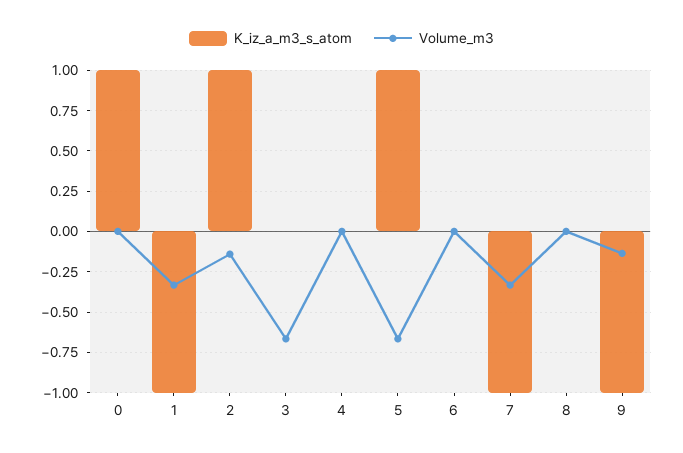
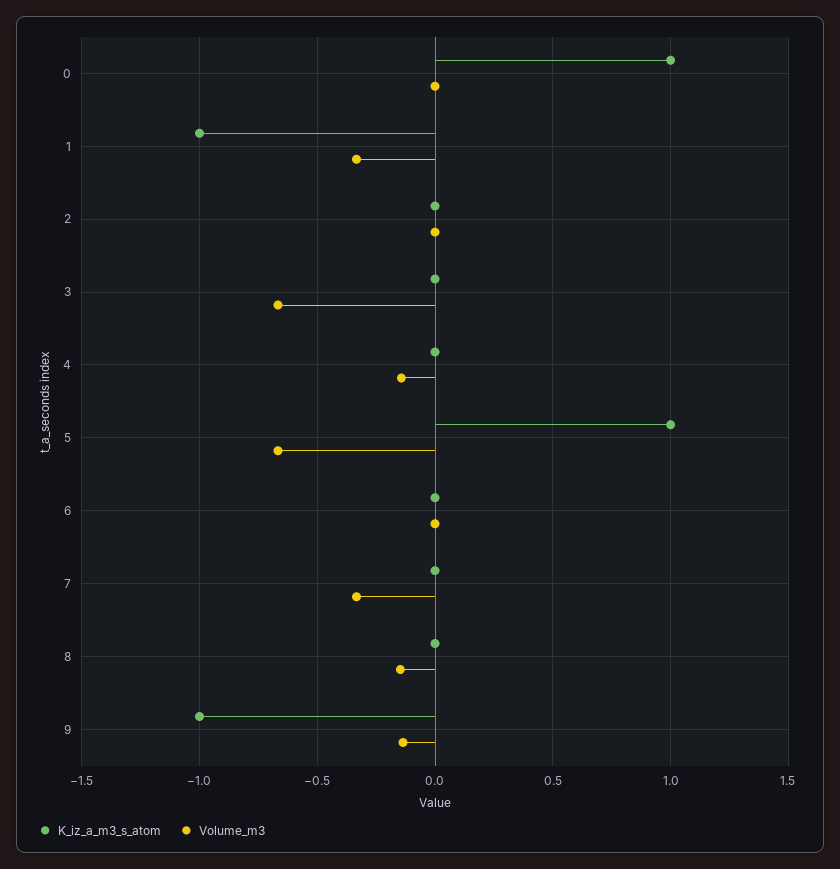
  {
    "K_iz_a_m3_s_atom": {
      "0": 1,
      "1": -1,
-     "2": 1,
+     "2": 0,
      "3": 0,
      "4": 0,
      "5": 1,
      "6": 0,
-     "7": -1,
+     "7": 0,
      "8": 0,
      "9": -1
    },
    "Volume_m3": {
      "0": 0,
      "1": -0.35,
-     "2": -0.15,
+     "2": 0,
      "3": -0.65,
-     "4": 0,
+     "4": -0.15,
      "5": -0.65,
      "6": 0,
      "7": -0.35,
-     "8": 0,
+     "8": -0.15,
      "9": -0.15
    }
  }

